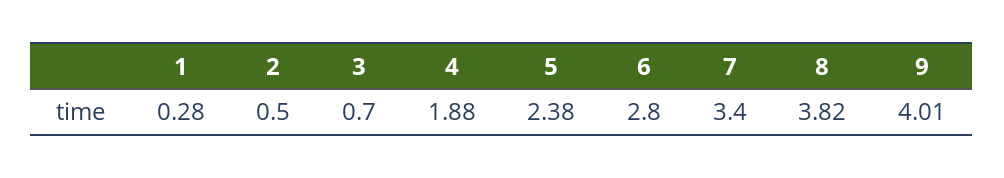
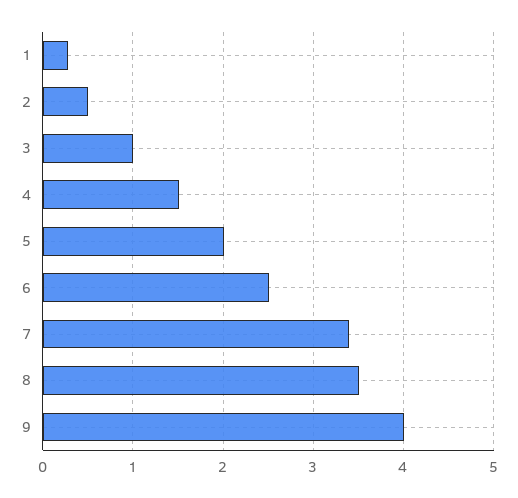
  {
    "1": 0.28,
    "2": 0.5,
-   "3": 0.7,
+   "3": 1,
-   "4": 1.88,
+   "4": 1.5,
-   "5": 2.38,
+   "5": 2,
-   "6": 2.8,
+   "6": 2.5,
    "7": 3.4,
-   "8": 3.82,
+   "8": 3.5,
    "9": 4.01
  }

